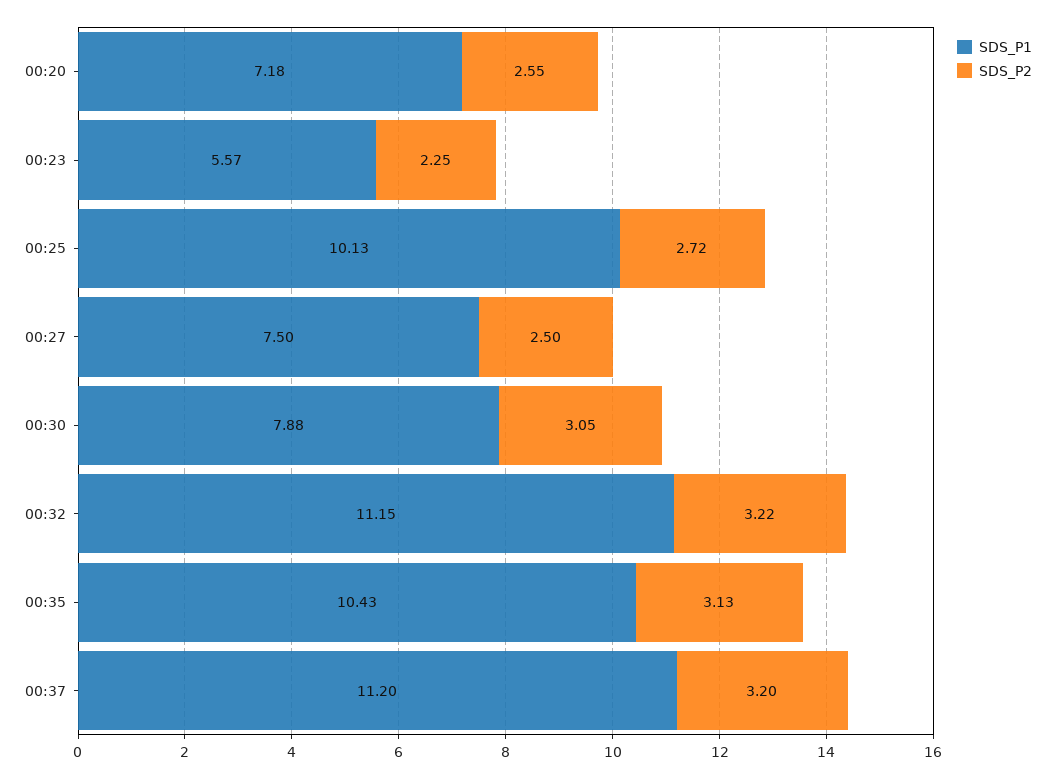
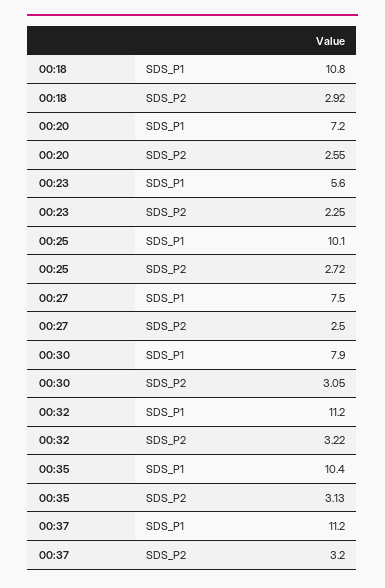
  {
    "SDS_P1": {
      "00:20": 7.18,
      "00:23": 5.57,
      "00:25": 10.13,
      "00:27": 7.5,
      "00:30": 7.88,
      "00:32": 11.15,
      "00:35": 10.43,
-     "00:37": 11.2
+     "00:37": 11.2,
+     "00:18": 10.8
    },
    "SDS_P2": {
      "00:20": 2.55,
      "00:23": 2.25,
      "00:25": 2.72,
      "00:27": 2.5,
      "00:30": 3.05,
      "00:32": 3.22,
      "00:35": 3.13,
-     "00:37": 3.2
+     "00:37": 3.2,
+     "00:18": 2.92
    }
  }

